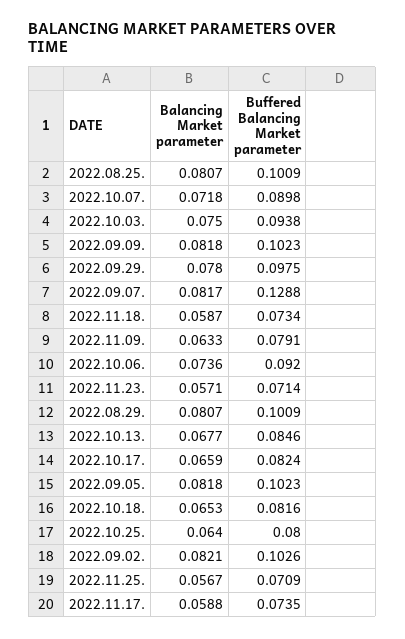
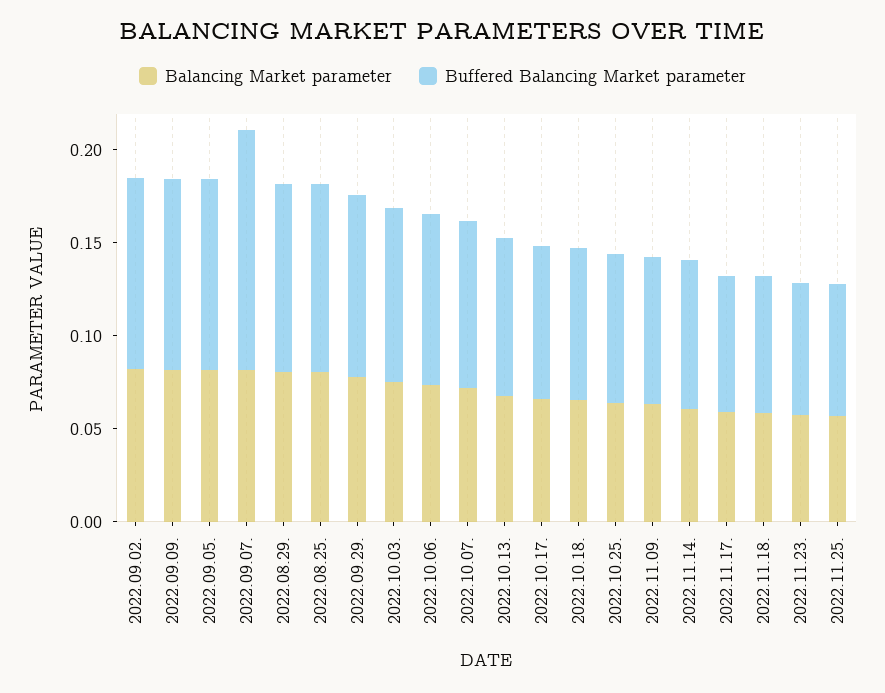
  {
    "Balancing Market parameter": {
      "2022.08.25.": 0.0807,
      "2022.10.07.": 0.0718,
      "2022.10.03.": 0.075,
      "2022.09.09.": 0.0818,
      "2022.09.29.": 0.078,
      "2022.09.07.": 0.0817,
      "2022.11.18.": 0.0587,
      "2022.11.09.": 0.0633,
      "2022.10.06.": 0.0736,
      "2022.11.23.": 0.0571,
      "2022.08.29.": 0.0807,
      "2022.10.13.": 0.0677,
      "2022.10.17.": 0.0659,
      "2022.09.05.": 0.0818,
      "2022.10.18.": 0.0653,
      "2022.10.25.": 0.064,
      "2022.09.02.": 0.0821,
      "2022.11.25.": 0.0567,
-     "2022.11.17.": 0.0588
+     "2022.11.17.": 0.0588,
+     "2022.11.14.": 0.06
    },
    "Buffered Balancing Market parameter": {
      "2022.08.25.": 0.1009,
      "2022.10.07.": 0.0898,
      "2022.10.03.": 0.0938,
      "2022.09.09.": 0.1023,
      "2022.09.29.": 0.0975,
      "2022.09.07.": 0.1288,
      "2022.11.18.": 0.0734,
      "2022.11.09.": 0.0791,
      "2022.10.06.": 0.092,
      "2022.11.23.": 0.0714,
      "2022.08.29.": 0.1009,
      "2022.10.13.": 0.0846,
      "2022.10.17.": 0.0824,
      "2022.09.05.": 0.1023,
      "2022.10.18.": 0.0816,
      "2022.10.25.": 0.08,
      "2022.09.02.": 0.1026,
      "2022.11.25.": 0.0709,
-     "2022.11.17.": 0.0735
+     "2022.11.17.": 0.0735,
+     "2022.11.14.": 0.08
    }
  }

